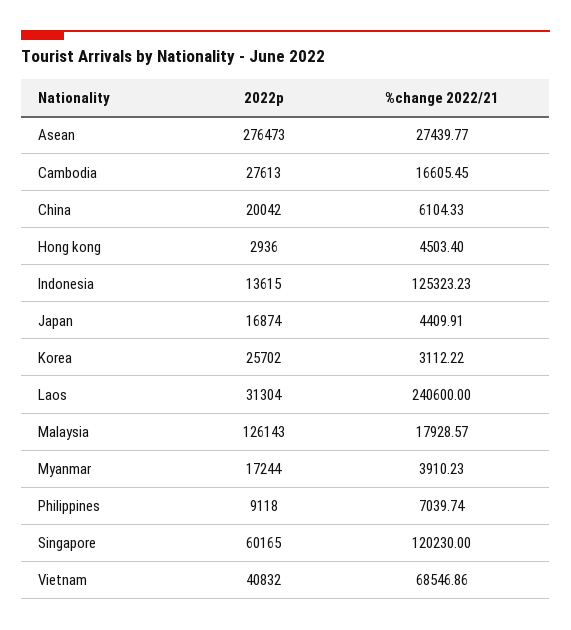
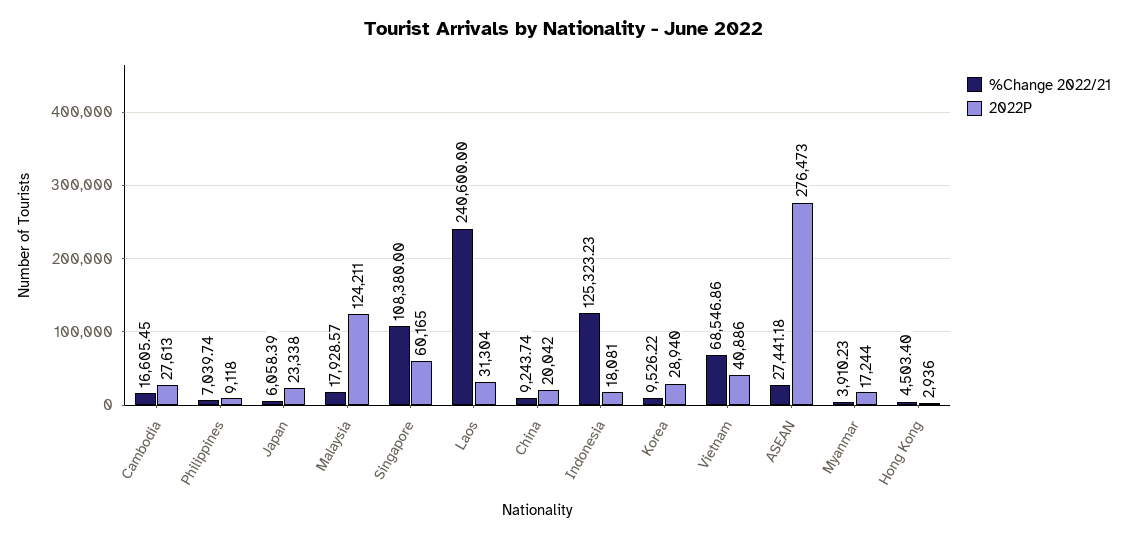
  {
    "2022p": {
      "Asean": 276473,
      "Cambodia": 27613,
      "China": 20042,
      "Hong kong": 2936,
-     "Indonesia": 13615,
+     "Indonesia": 18081,
-     "Japan": 16874,
+     "Japan": 23338,
-     "Korea": 25702,
+     "Korea": 28940,
      "Laos": 31304,
-     "Malaysia": 126143,
+     "Malaysia": 124211,
      "Myanmar": 17244,
      "Philippines": 9118,
      "Singapore": 60165,
-     "Vietnam": 40832
+     "Vietnam": 40886
    },
    "%change 2022/21": {
-     "Asean": 27439.77,
+     "Asean": 27441.18,
      "Cambodia": 16605.45,
-     "China": 6104.33,
+     "China": 9243.74,
      "Hong kong": 4503.4,
      "Indonesia": 125323.23,
-     "Japan": 4409.91,
+     "Japan": 6058.39,
-     "Korea": 3112.22,
+     "Korea": 9526.22,
      "Laos": 240600,
      "Malaysia": 17928.57,
      "Myanmar": 3910.23,
      "Philippines": 7039.74,
-     "Singapore": 120230,
+     "Singapore": 108380,
      "Vietnam": 68546.86
    }
  }

